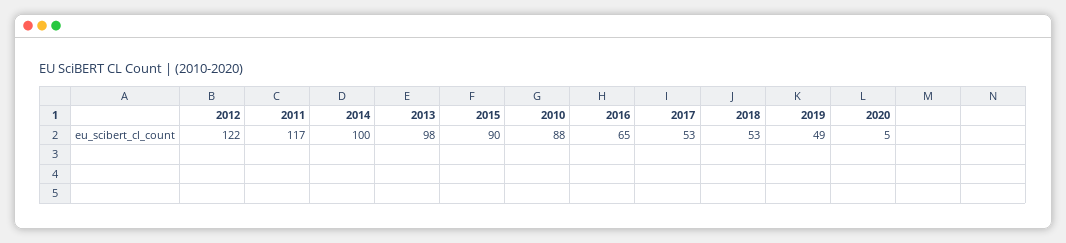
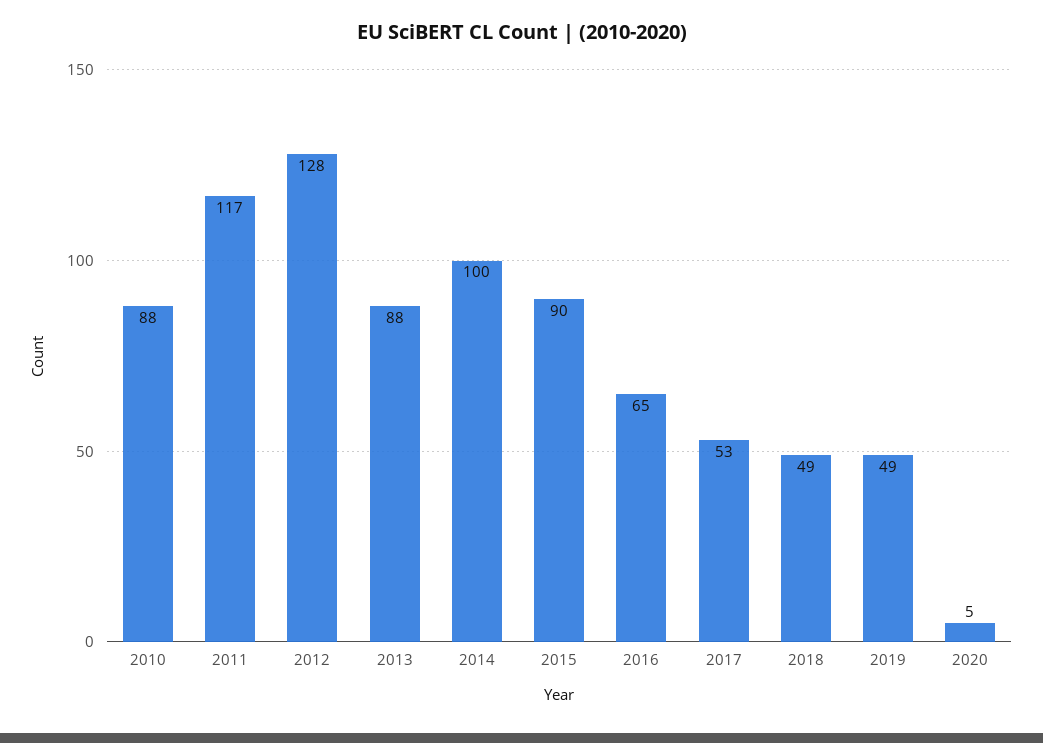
  {
-   "2012": 122,
+   "2012": 128,
    "2011": 117,
    "2014": 100,
-   "2013": 98,
+   "2013": 88,
    "2015": 90,
    "2010": 88,
    "2016": 65,
    "2017": 53,
-   "2018": 53,
+   "2018": 49,
    "2019": 49,
    "2020": 5
  }

